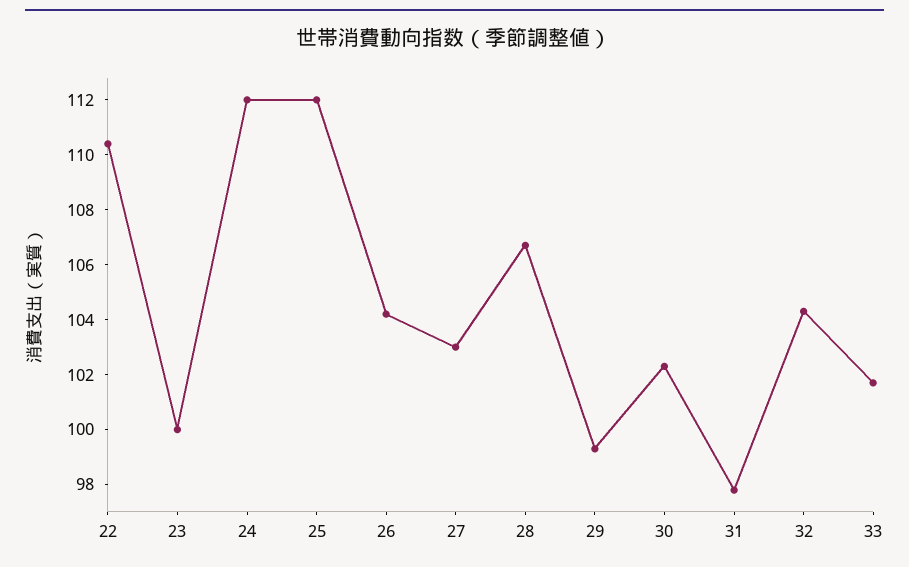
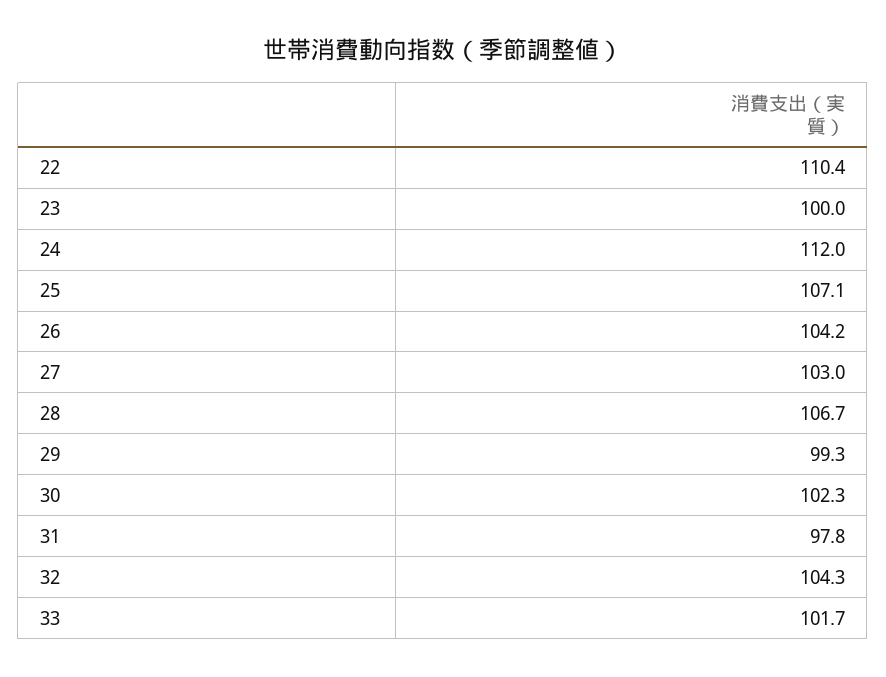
  {
    "22": 110.4,
    "23": 100,
    "24": 112,
-   "25": 112,
+   "25": 107.1,
    "26": 104.2,
    "27": 103,
    "28": 106.7,
    "29": 99.3,
    "30": 102.3,
    "31": 97.8,
    "32": 104.3,
    "33": 101.7
  }

